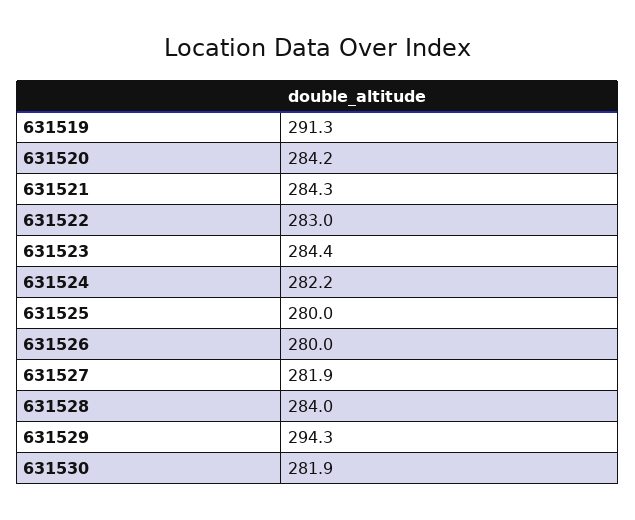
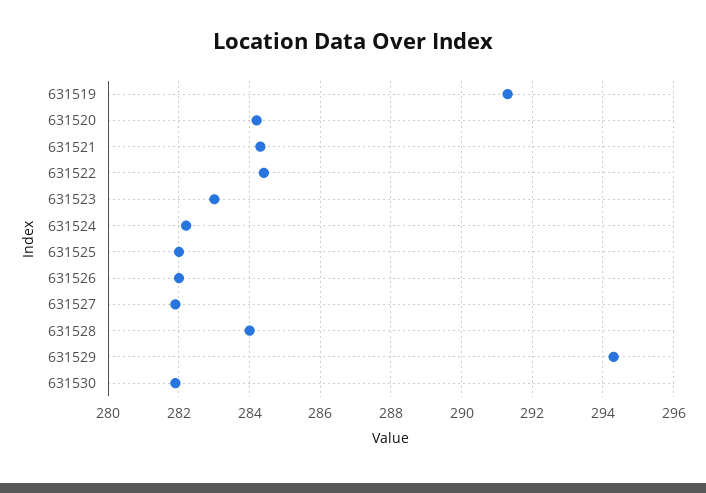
  {
    "631519": 291.3,
    "631520": 284.2,
    "631521": 284.3,
-   "631522": 283,
+   "631522": 284.5,
-   "631523": 284.4,
+   "631523": 283,
    "631524": 282.2,
-   "631525": 280,
+   "631525": 282,
-   "631526": 280,
+   "631526": 282,
    "631527": 281.9,
    "631528": 284,
    "631529": 294.3,
    "631530": 281.9
  }

